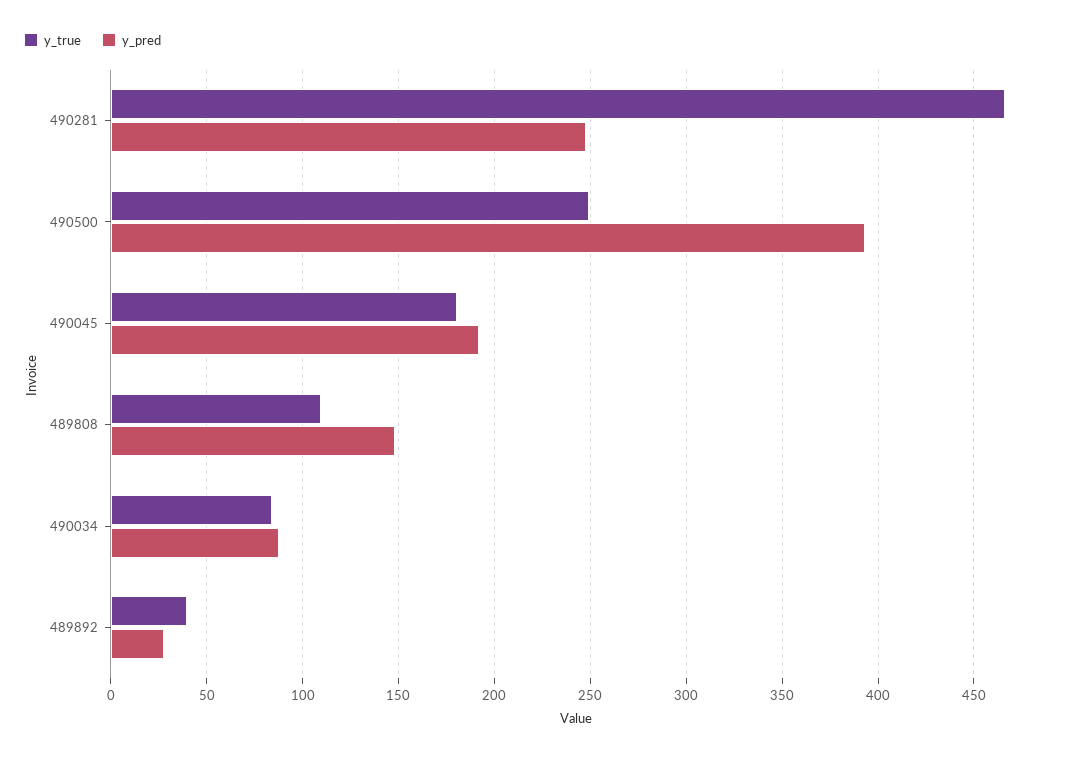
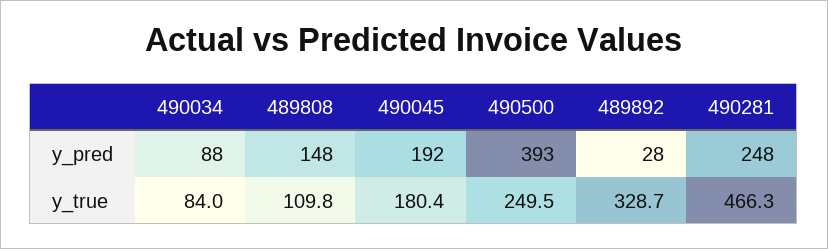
  {
    "y_true": {
      "490281": 466.3,
      "490500": 249.5,
      "490045": 180.4,
      "489808": 109.8,
      "490034": 84,
-     "489892": 40
+     "489892": 328.7
    },
    "y_pred": {
      "490281": 248,
      "490500": 393,
      "490045": 192,
      "489808": 148,
      "490034": 88,
      "489892": 28
    }
  }

